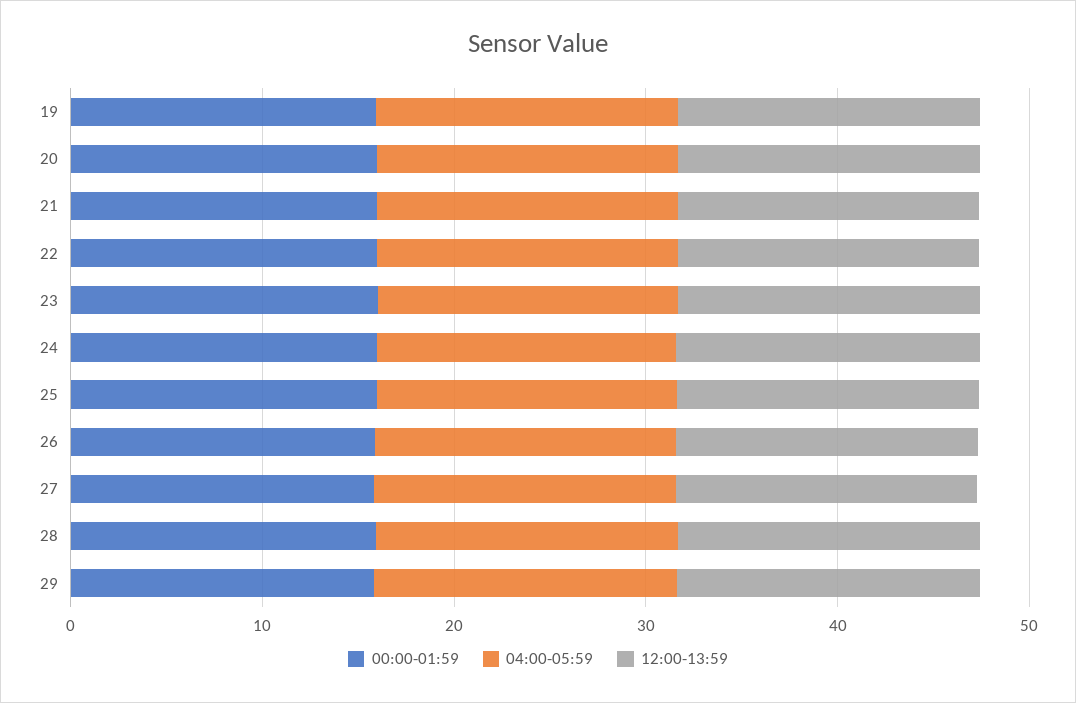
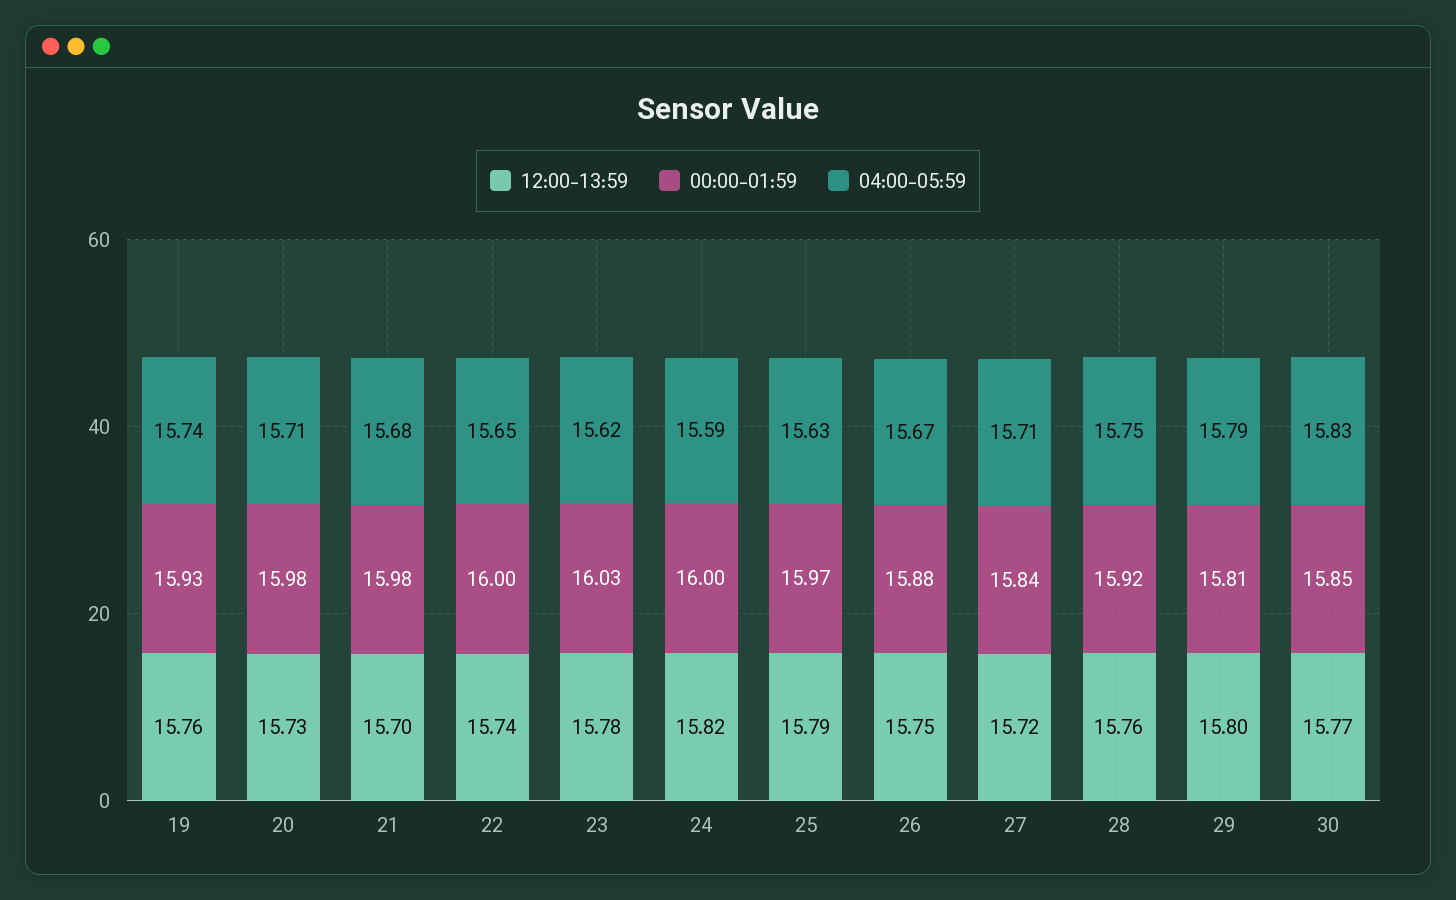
  {
    "00:00-01:59": {
      "19": 15.93,
      "20": 15.98,
      "21": 15.98,
      "22": 16,
      "23": 16.03,
      "24": 16,
      "25": 15.97,
      "26": 15.88,
      "27": 15.84,
      "28": 15.92,
-     "29": 15.81
+     "29": 15.81,
+     "30": 15.85
    },
    "04:00-05:59": {
      "19": 15.74,
      "20": 15.71,
      "21": 15.68,
      "22": 15.65,
      "23": 15.62,
      "24": 15.59,
      "25": 15.63,
      "26": 15.67,
      "27": 15.71,
      "28": 15.75,
-     "29": 15.79
+     "29": 15.79,
+     "30": 15.83
    },
    "12:00-13:59": {
      "19": 15.76,
      "20": 15.73,
      "21": 15.7,
      "22": 15.74,
      "23": 15.78,
      "24": 15.82,
      "25": 15.79,
      "26": 15.75,
      "27": 15.72,
      "28": 15.76,
-     "29": 15.8
+     "29": 15.8,
+     "30": 15.77
    }
  }

